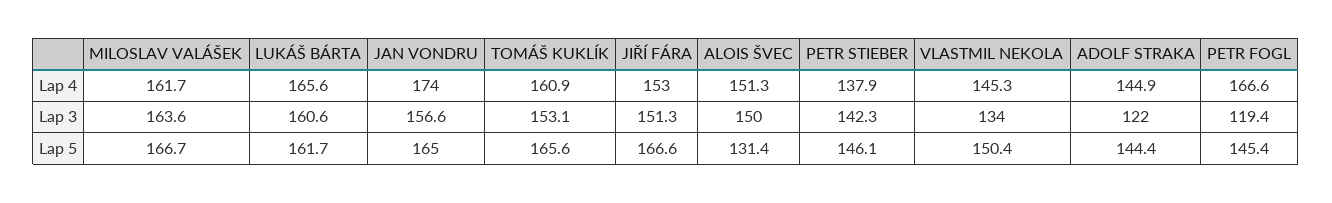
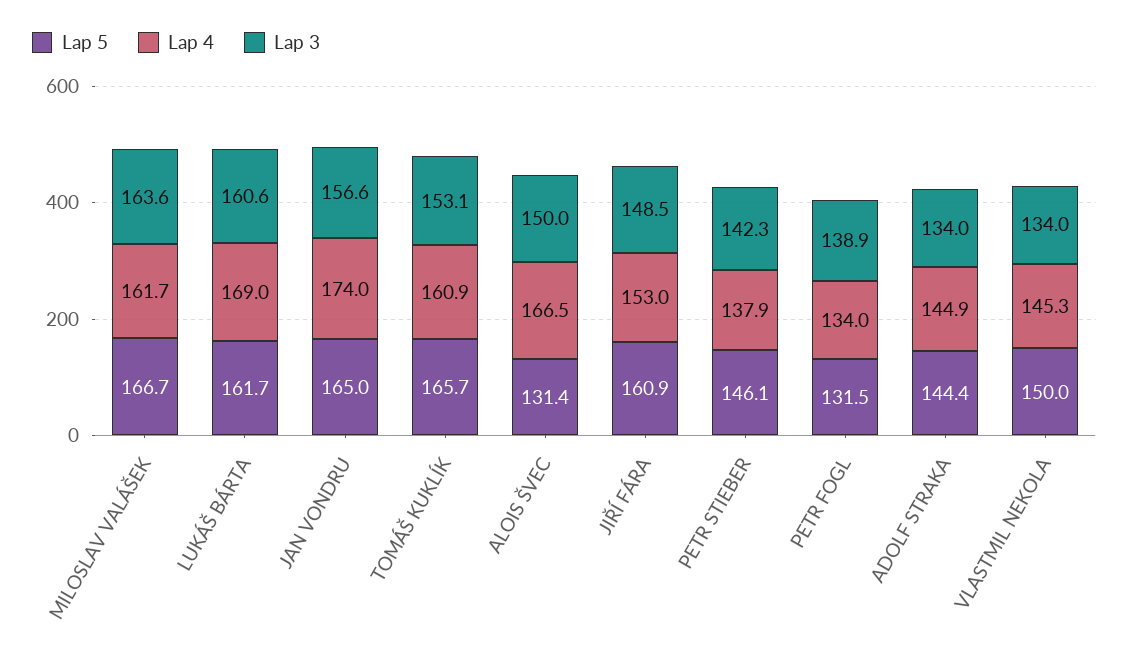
  {
    "Lap 4": {
      "MILOSLAV VALÁŠEK": 161.7,
-     "LUKÁŠ BÁRTA": 165.6,
+     "LUKÁŠ BÁRTA": 169,
      "JAN VONDRU": 174,
      "TOMÁŠ KUKLÍK": 160.9,
      "JIŘÍ FÁRA": 153,
-     "ALOIS ŠVEC": 151.3,
+     "ALOIS ŠVEC": 166.5,
      "PETR STIEBER": 137.9,
      "VLASTMIL NEKOLA": 145.3,
      "ADOLF STRAKA": 144.9,
-     "PETR FOGL": 166.6
+     "PETR FOGL": 134
    },
    "Lap 3": {
      "MILOSLAV VALÁŠEK": 163.6,
      "LUKÁŠ BÁRTA": 160.6,
      "JAN VONDRU": 156.6,
      "TOMÁŠ KUKLÍK": 153.1,
-     "JIŘÍ FÁRA": 151.3,
+     "JIŘÍ FÁRA": 148.5,
      "ALOIS ŠVEC": 150,
      "PETR STIEBER": 142.3,
      "VLASTMIL NEKOLA": 134,
-     "ADOLF STRAKA": 122,
+     "ADOLF STRAKA": 134,
-     "PETR FOGL": 119.4
+     "PETR FOGL": 138.9
    },
    "Lap 5": {
      "MILOSLAV VALÁŠEK": 166.7,
      "LUKÁŠ BÁRTA": 161.7,
      "JAN VONDRU": 165,
-     "TOMÁŠ KUKLÍK": 165.6,
+     "TOMÁŠ KUKLÍK": 165.7,
-     "JIŘÍ FÁRA": 166.6,
+     "JIŘÍ FÁRA": 160.9,
      "ALOIS ŠVEC": 131.4,
      "PETR STIEBER": 146.1,
-     "VLASTMIL NEKOLA": 150.4,
+     "VLASTMIL NEKOLA": 150,
      "ADOLF STRAKA": 144.4,
-     "PETR FOGL": 145.4
+     "PETR FOGL": 131.5
    }
  }

